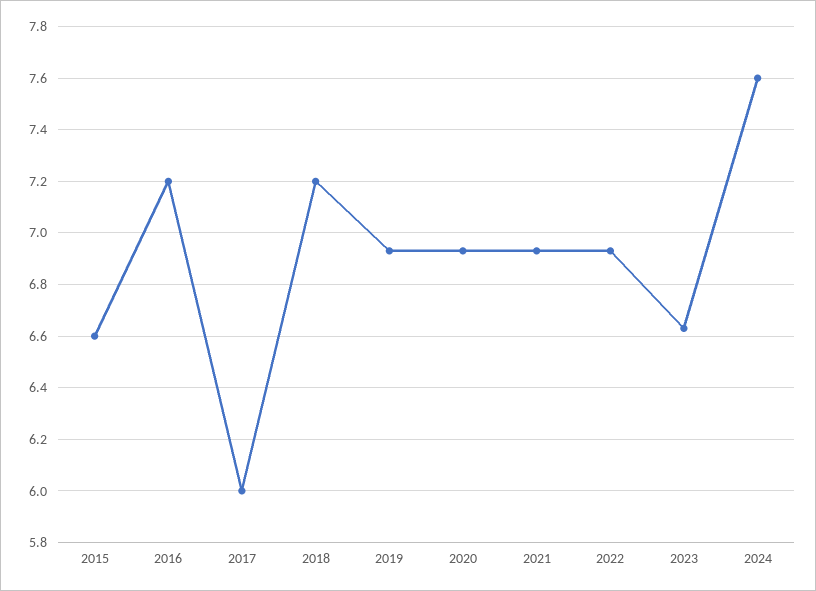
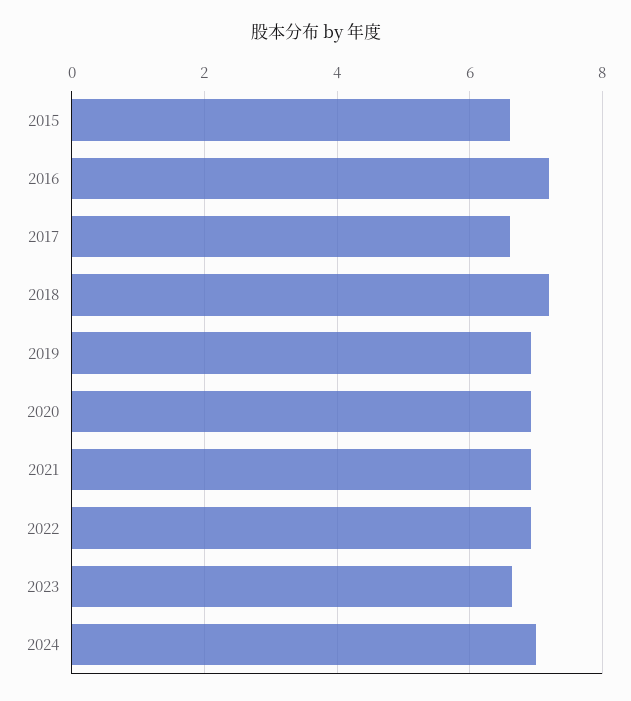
  {
    "2015": 6.6,
    "2016": 7.2,
-   "2017": 6,
+   "2017": 6.6,
    "2018": 7.2,
    "2019": 6.95,
    "2020": 6.95,
    "2021": 6.95,
    "2022": 6.95,
    "2023": 6.65,
-   "2024": 7.6
+   "2024": 7
  }

